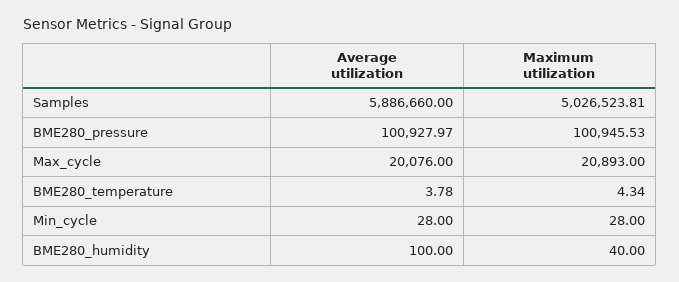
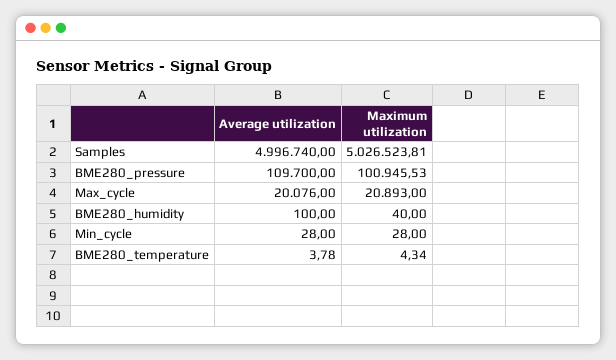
  {
    "Average utilization": {
-     "Samples": 5886660,
+     "Samples": 4996740,
-     "BME280_pressure": 100927.97,
+     "BME280_pressure": 109700,
      "Max_cycle": 20076,
      "BME280_temperature": 3.78,
      "Min_cycle": 28,
      "BME280_humidity": 100
    },
    "Maximum utilization": {
      "Samples": 5026523.81,
      "BME280_pressure": 100945.53,
      "Max_cycle": 20893,
      "BME280_temperature": 4.34,
      "Min_cycle": 28,
      "BME280_humidity": 40
    }
  }

